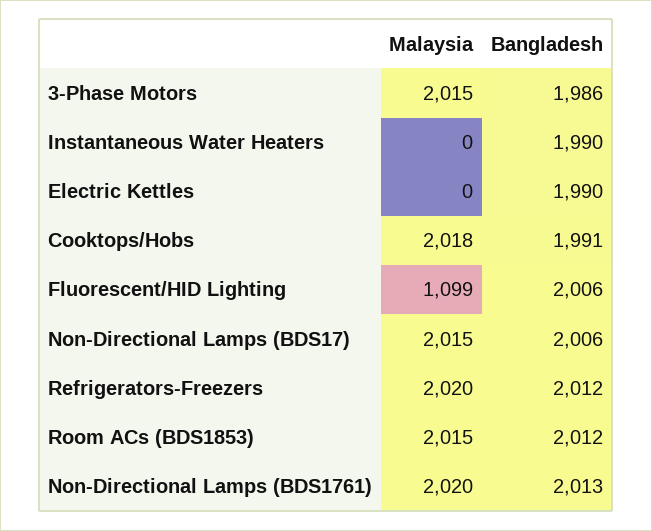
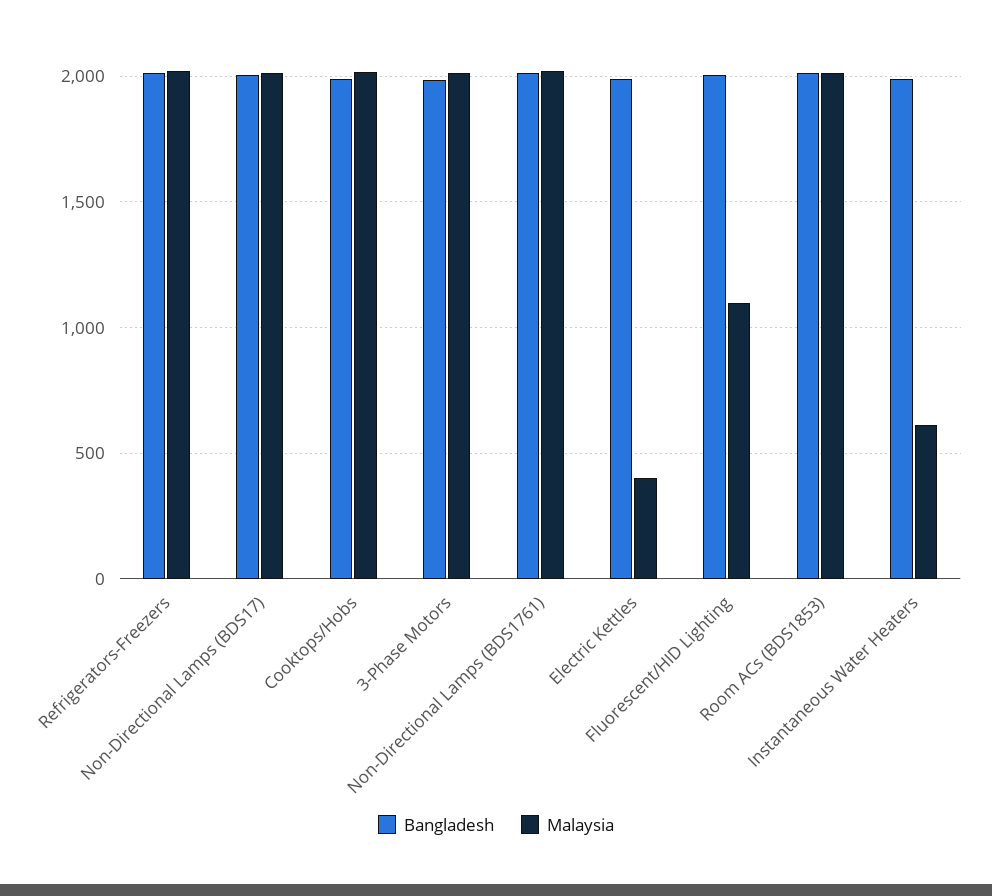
  {
    "Malaysia": {
      "3-Phase Motors": 2015,
-     "Instantaneous Water Heaters": 0,
+     "Instantaneous Water Heaters": 600,
-     "Electric Kettles": 0,
+     "Electric Kettles": 400,
      "Cooktops/Hobs": 2018,
      "Fluorescent/HID Lighting": 1099,
      "Non-Directional Lamps (BDS17)": 2015,
      "Refrigerators-Freezers": 2020,
      "Room ACs (BDS1853)": 2015,
      "Non-Directional Lamps (BDS1761)": 2020
    },
    "Bangladesh": {
      "3-Phase Motors": 1986,
      "Instantaneous Water Heaters": 1990,
      "Electric Kettles": 1990,
      "Cooktops/Hobs": 1991,
      "Fluorescent/HID Lighting": 2006,
      "Non-Directional Lamps (BDS17)": 2006,
      "Refrigerators-Freezers": 2012,
      "Room ACs (BDS1853)": 2012,
      "Non-Directional Lamps (BDS1761)": 2013
    }
  }

